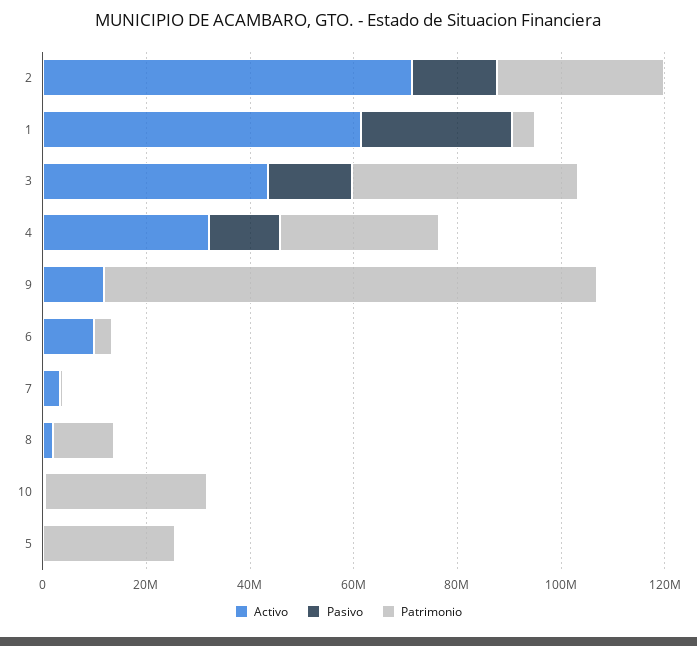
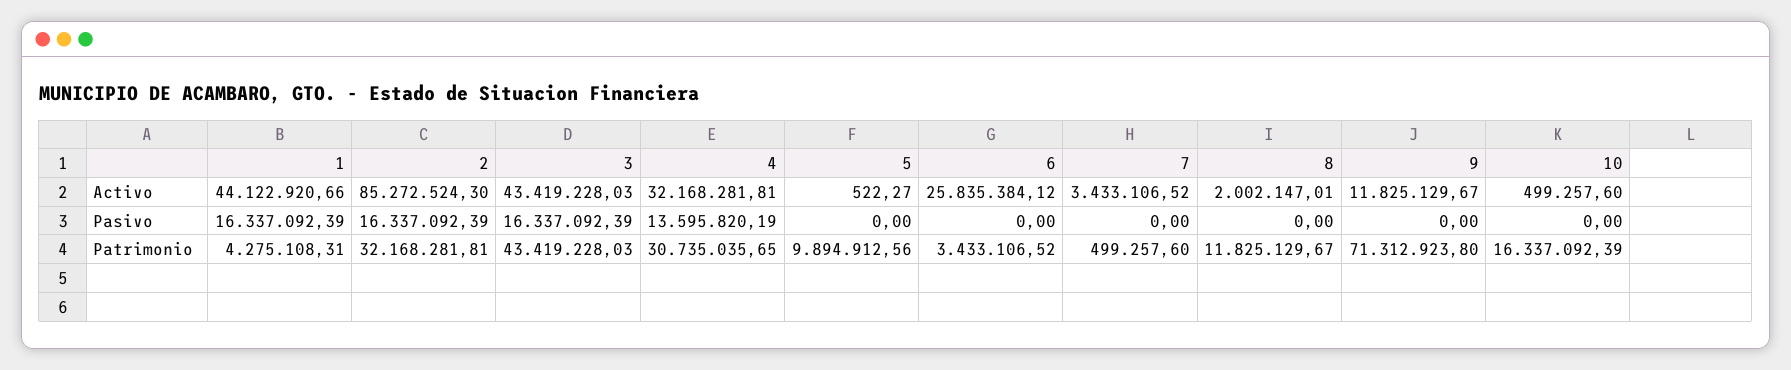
  {
    "Activo": {
-     "2": 70000000,
+     "2": 85272524.3,
-     "1": 60000000,
+     "1": 44122920.66,
      "3": 43419228.03,
      "4": 32168281.81,
      "9": 11825129.67,
-     "6": 10000000,
+     "6": 25835384.12,
      "7": 3433106.52,
      "8": 2002147.01,
      "10": 499257.6,
      "5": 522.27
    },
    "Pasivo": {
      "2": 16337092.39,
-     "1": 30000000,
+     "1": 16337092.39,
      "3": 16337092.39,
      "4": 13595820.19,
      "9": 0,
      "6": 0,
      "7": 0,
      "8": 0,
      "10": 0,
      "5": 0
    },
    "Patrimonio": {
      "2": 32168281.81,
      "1": 4275108.31,
      "3": 43419228.03,
      "4": 30735035.65,
-     "9": 95000000,
+     "9": 71312923.8,
      "6": 3433106.52,
      "7": 499257.6,
      "8": 11825129.67,
-     "10": 30000000,
+     "10": 16337092.39,
-     "5": 25000000
+     "5": 9894912.56
    }
  }

